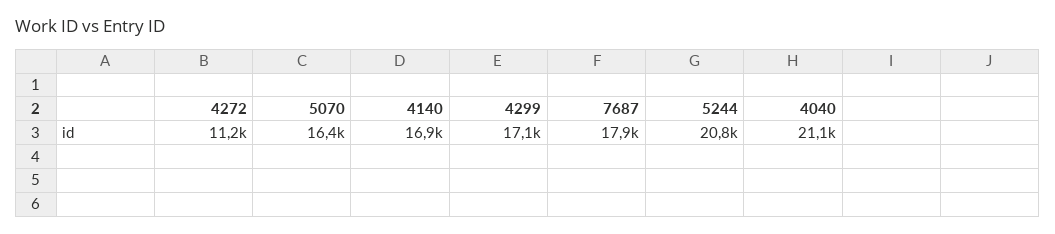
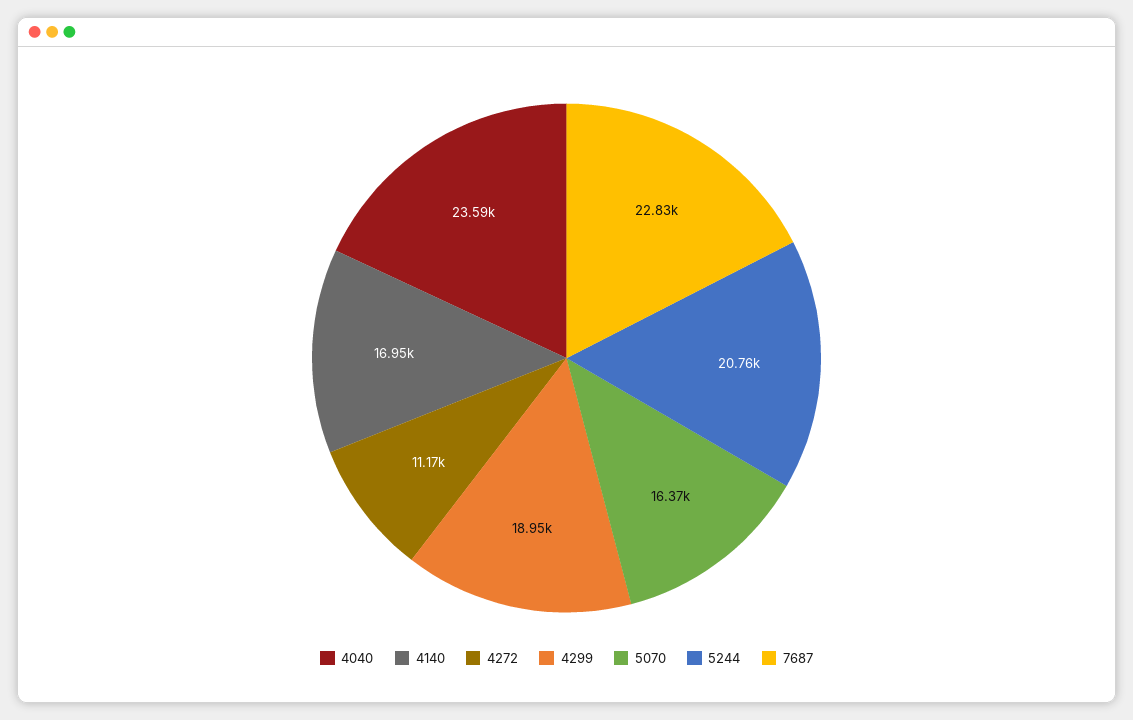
  {
    "4272": 11170,
    "5070": 16370,
    "4140": 16950,
-   "4299": 17100,
+   "4299": 18950,
-   "7687": 17900,
+   "7687": 22830,
    "5244": 20760,
-   "4040": 21100
+   "4040": 23590
  }

